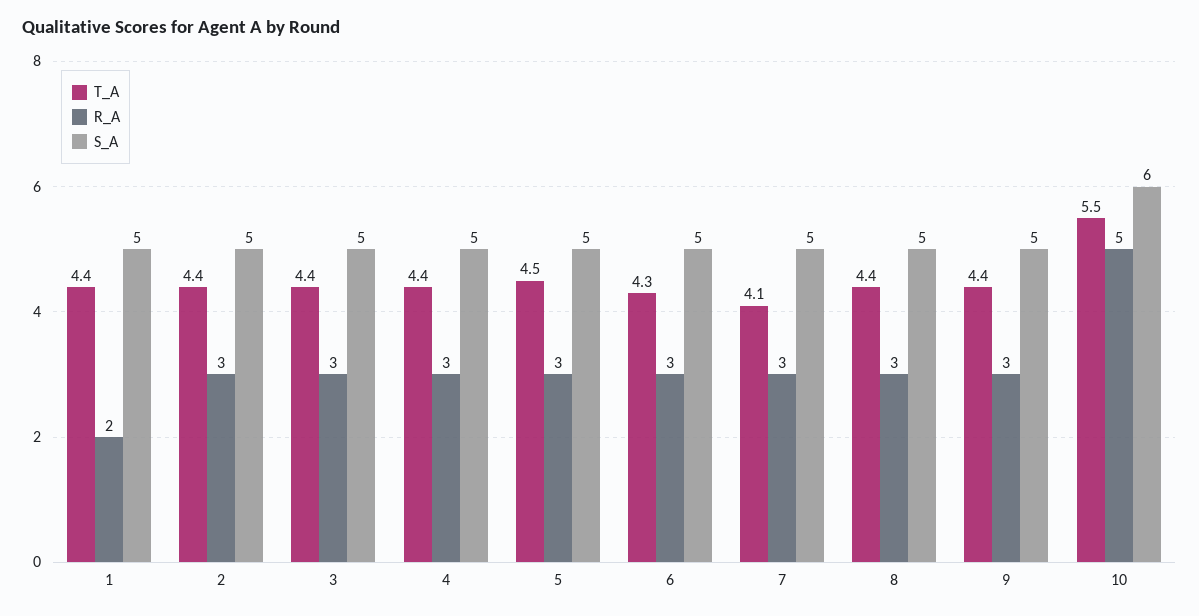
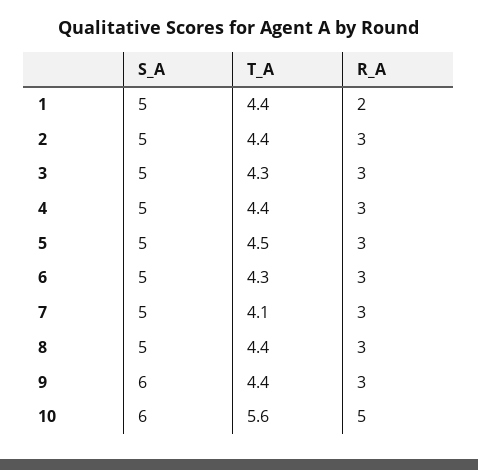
  {
    "T_A": {
      "1": 4.4,
      "2": 4.4,
-     "3": 4.4,
+     "3": 4.3,
      "4": 4.4,
      "5": 4.5,
      "6": 4.3,
      "7": 4.1,
      "8": 4.4,
      "9": 4.4,
-     "10": 5.5
+     "10": 5.6
    },
    "R_A": {
      "1": 2,
      "2": 3,
      "3": 3,
      "4": 3,
      "5": 3,
      "6": 3,
      "7": 3,
      "8": 3,
      "9": 3,
      "10": 5
    },
    "S_A": {
      "1": 5,
      "2": 5,
      "3": 5,
      "4": 5,
      "5": 5,
      "6": 5,
      "7": 5,
      "8": 5,
-     "9": 5,
+     "9": 6,
      "10": 6
    }
  }

